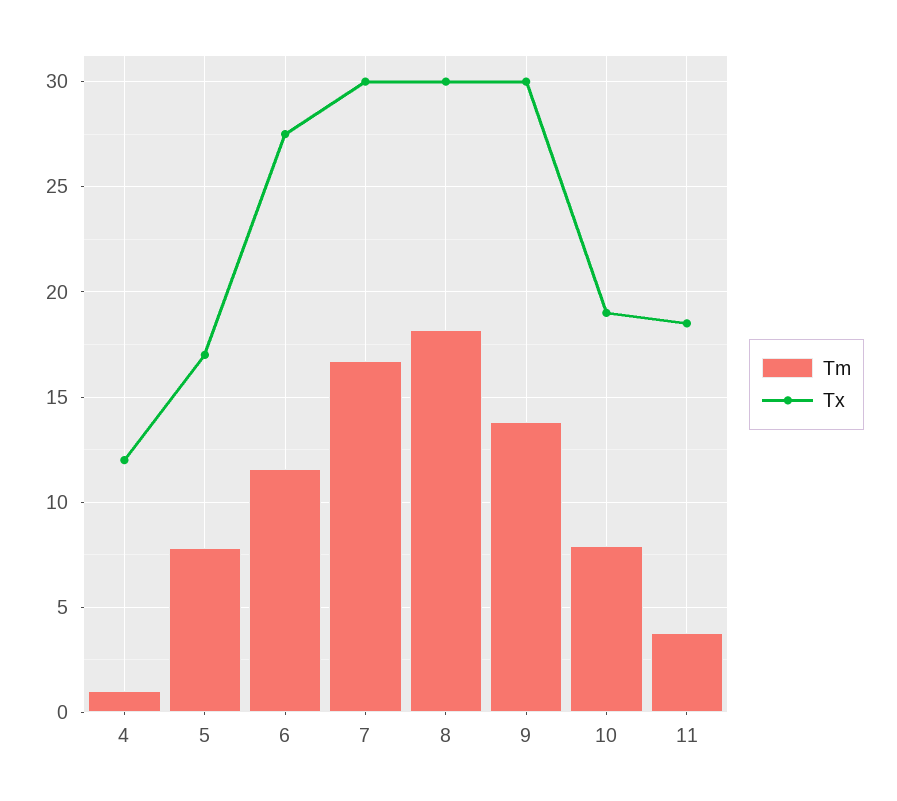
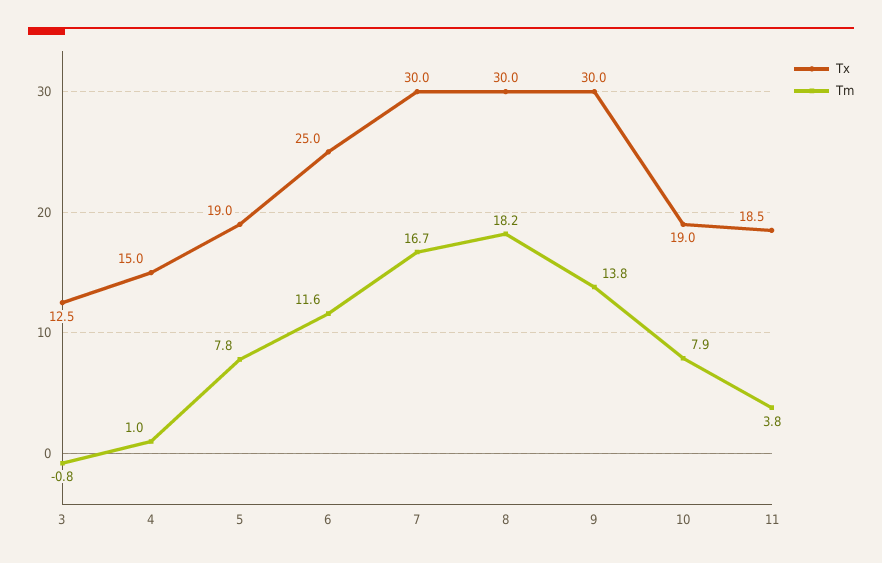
  {
    "Tm": {
      "4": 1,
      "5": 7.8,
      "6": 11.6,
      "7": 16.7,
      "8": 18.2,
      "9": 13.8,
      "10": 7.9,
-     "11": 3.8
+     "11": 3.8,
+     "3": -0.8
    },
    "Tx": {
-     "4": 12,
+     "4": 15,
-     "5": 17,
+     "5": 19,
-     "6": 27.5,
+     "6": 25,
      "7": 30,
      "8": 30,
      "9": 30,
      "10": 19,
-     "11": 18.5
+     "11": 18.5,
+     "3": 12.5
    }
  }

